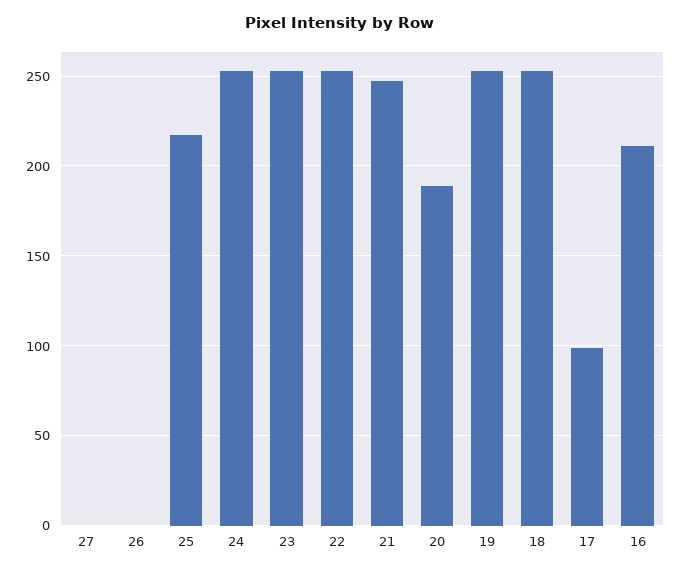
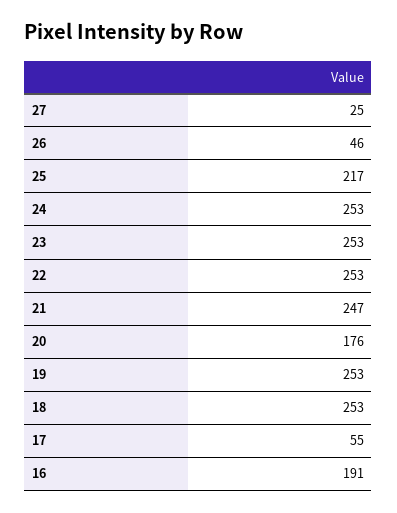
  {
-   "27": 0,
+   "27": 25,
-   "26": 0,
+   "26": 46,
    "25": 217,
    "24": 253,
    "23": 253,
    "22": 253,
    "21": 247,
-   "20": 190,
+   "20": 176,
    "19": 253,
    "18": 253,
-   "17": 100,
+   "17": 55,
-   "16": 210
+   "16": 191
  }

